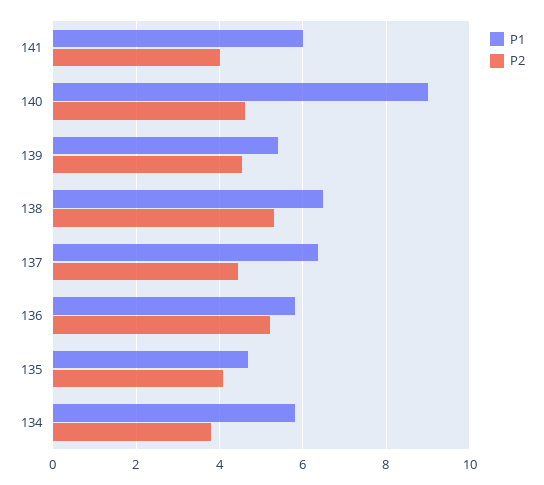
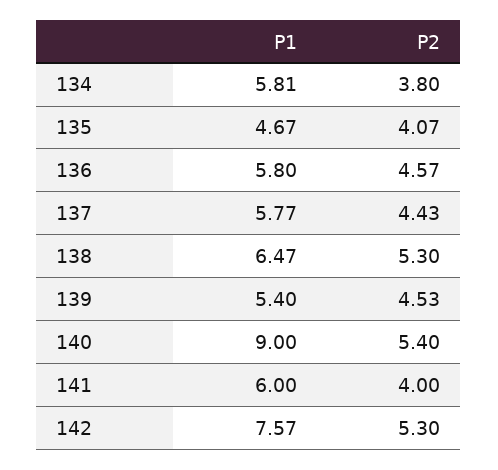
  {
    "P1": {
      "141": 6,
      "140": 9,
      "139": 5.4,
      "138": 6.47,
-     "137": 6.4,
+     "137": 5.77,
      "136": 5.8,
      "135": 4.67,
-     "134": 5.81
+     "134": 5.81,
+     "142": 7.57
    },
    "P2": {
      "141": 4,
-     "140": 4.6,
+     "140": 5.4,
      "139": 4.53,
      "138": 5.3,
      "137": 4.43,
-     "136": 5.2,
+     "136": 4.57,
      "135": 4.07,
-     "134": 3.8
+     "134": 3.8,
+     "142": 5.3
    }
  }

